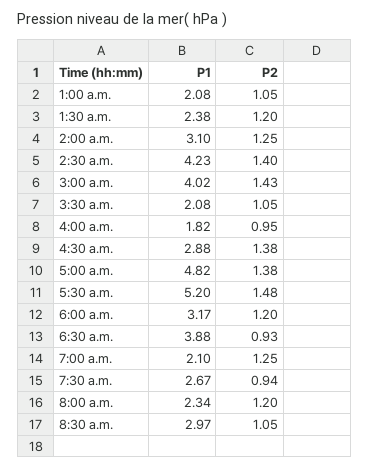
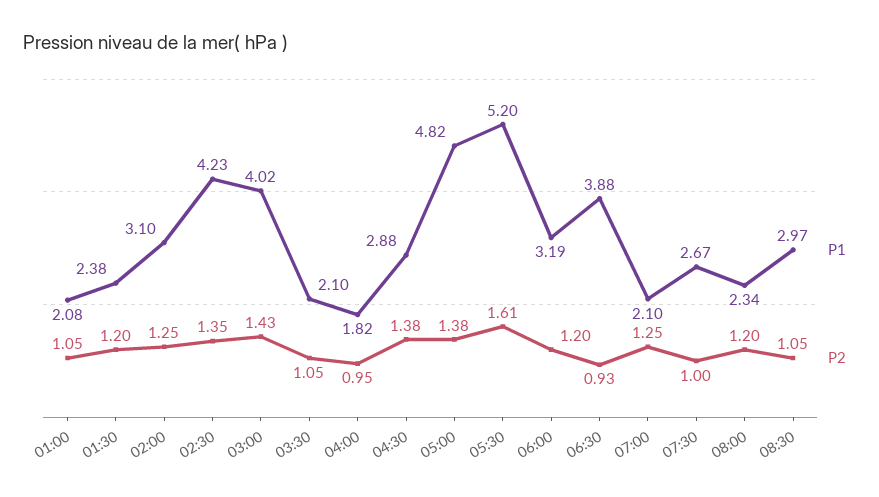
  {
    "P1": {
      "1:00 a.m.": 2.08,
      "1:30 a.m.": 2.38,
      "2:00 a.m.": 3.1,
      "2:30 a.m.": 4.23,
      "3:00 a.m.": 4.02,
-     "3:30 a.m.": 2.08,
+     "3:30 a.m.": 2.1,
      "4:00 a.m.": 1.82,
      "4:30 a.m.": 2.88,
      "5:00 a.m.": 4.82,
      "5:30 a.m.": 5.2,
-     "6:00 a.m.": 3.17,
+     "6:00 a.m.": 3.19,
      "6:30 a.m.": 3.88,
      "7:00 a.m.": 2.1,
      "7:30 a.m.": 2.67,
      "8:00 a.m.": 2.34,
      "8:30 a.m.": 2.97
    },
    "P2": {
      "1:00 a.m.": 1.05,
      "1:30 a.m.": 1.2,
      "2:00 a.m.": 1.25,
-     "2:30 a.m.": 1.4,
+     "2:30 a.m.": 1.35,
      "3:00 a.m.": 1.43,
      "3:30 a.m.": 1.05,
      "4:00 a.m.": 0.95,
      "4:30 a.m.": 1.38,
      "5:00 a.m.": 1.38,
-     "5:30 a.m.": 1.48,
+     "5:30 a.m.": 1.61,
      "6:00 a.m.": 1.2,
      "6:30 a.m.": 0.93,
      "7:00 a.m.": 1.25,
-     "7:30 a.m.": 0.94,
+     "7:30 a.m.": 1,
      "8:00 a.m.": 1.2,
      "8:30 a.m.": 1.05
    }
  }

